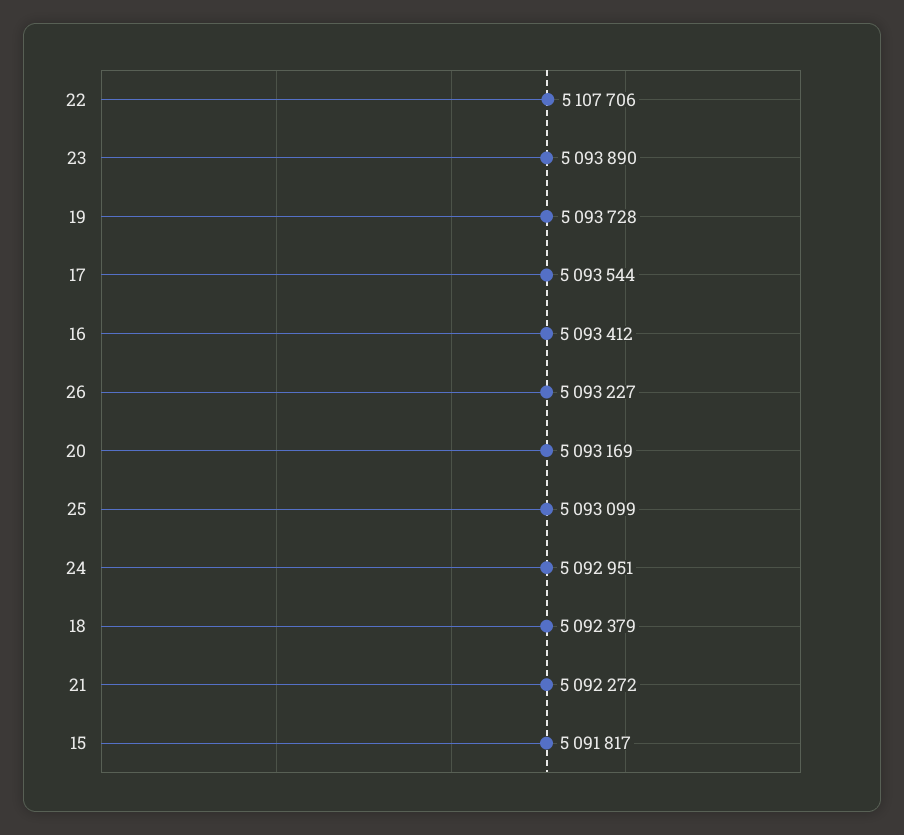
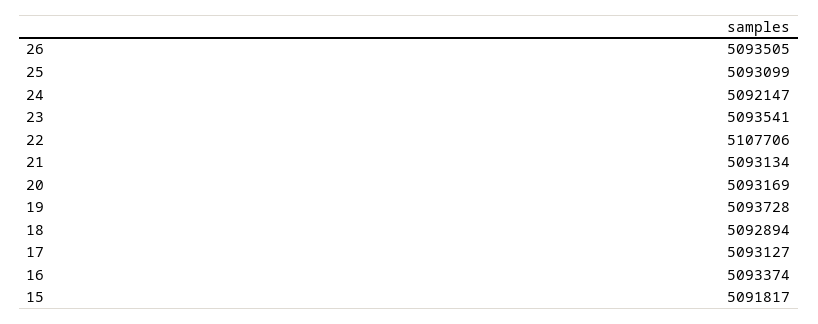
  {
    "22": 5107706,
-   "23": 5093890,
+   "23": 5093541,
    "19": 5093728,
-   "17": 5093544,
+   "17": 5093127,
-   "16": 5093412,
+   "16": 5093374,
-   "26": 5093227,
+   "26": 5093505,
    "20": 5093169,
    "25": 5093099,
-   "24": 5092951,
+   "24": 5092147,
-   "18": 5092379,
+   "18": 5092894,
-   "21": 5092272,
+   "21": 5093134,
    "15": 5091817
  }

